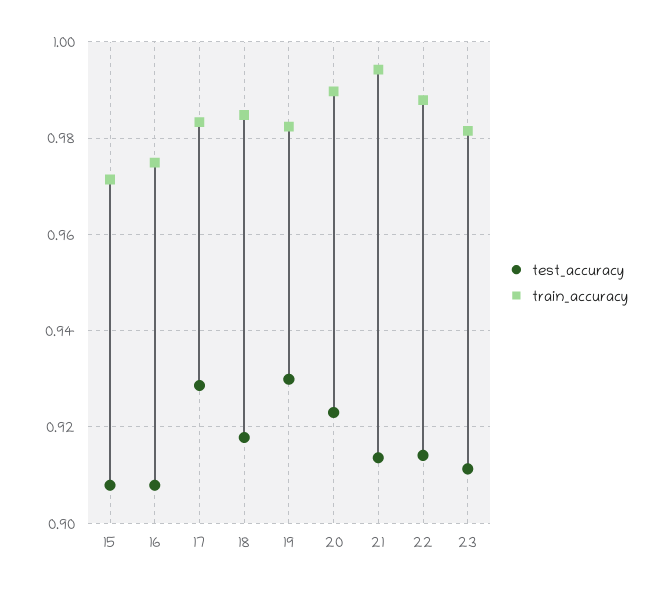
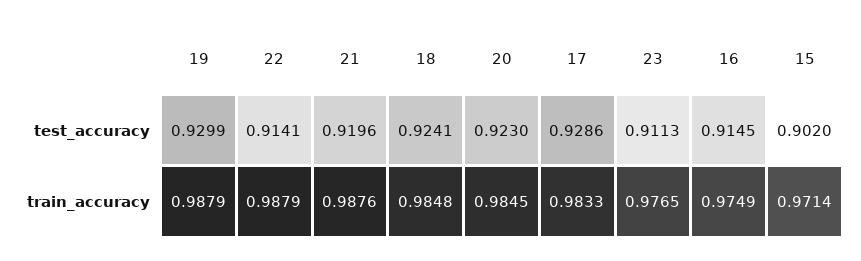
  {
    "test_accuracy": {
-     "15": 0.908,
+     "15": 0.902,
-     "16": 0.908,
+     "16": 0.9145,
      "17": 0.9286,
-     "18": 0.918,
+     "18": 0.9241,
      "19": 0.9299,
      "20": 0.923,
-     "21": 0.914,
+     "21": 0.9196,
      "22": 0.9141,
      "23": 0.9113
    },
    "train_accuracy": {
      "15": 0.9714,
      "16": 0.9749,
      "17": 0.9833,
      "18": 0.9848,
-     "19": 0.982,
+     "19": 0.9879,
-     "20": 0.99,
+     "20": 0.9845,
-     "21": 0.994,
+     "21": 0.9876,
      "22": 0.9879,
-     "23": 0.982
+     "23": 0.9765
    }
  }

